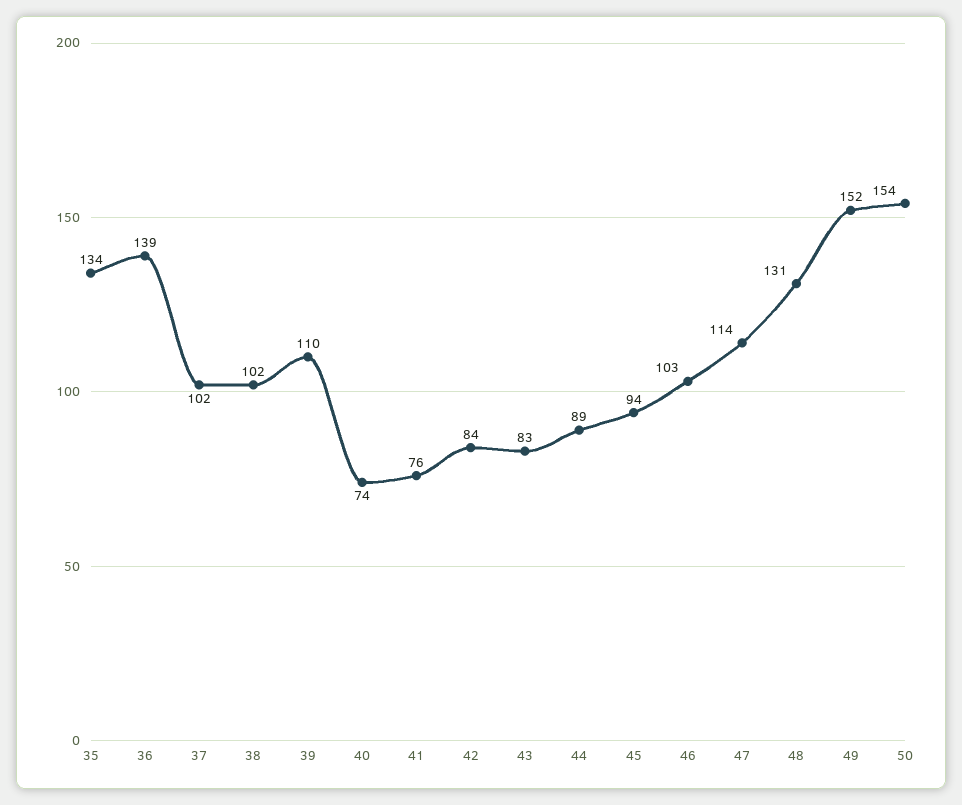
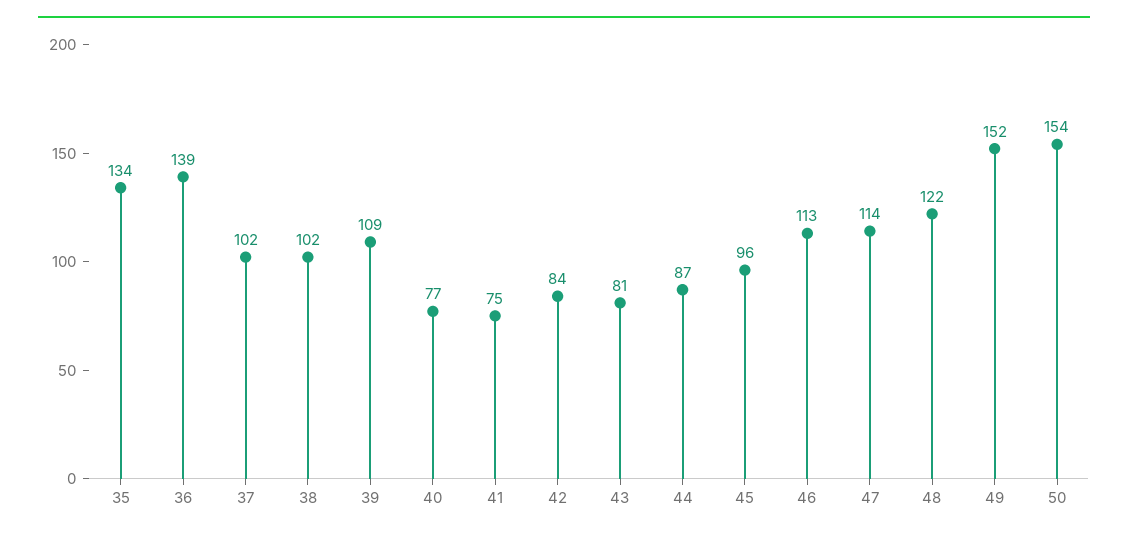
  {
    "35": 134,
    "36": 139,
    "37": 102,
    "38": 102,
-   "39": 110,
+   "39": 109,
-   "40": 74,
+   "40": 77,
-   "41": 76,
+   "41": 75,
    "42": 84,
-   "43": 83,
+   "43": 81,
-   "44": 89,
+   "44": 87,
-   "45": 94,
+   "45": 96,
-   "46": 103,
+   "46": 113,
    "47": 114,
-   "48": 131,
+   "48": 122,
    "49": 152,
    "50": 154
  }

